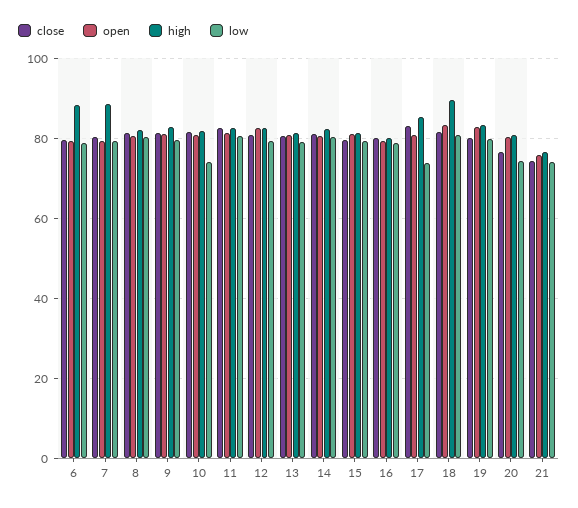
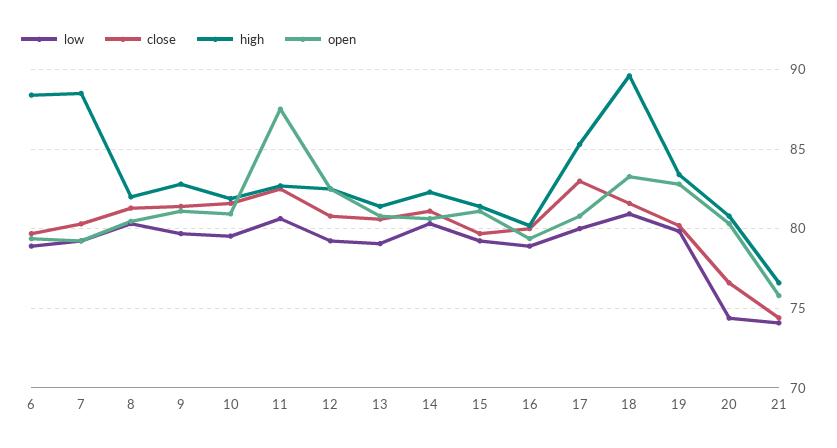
  {
    "close": {
      "6": 79.5,
      "7": 80.5,
      "8": 81.5,
      "9": 81.5,
      "10": 81.5,
      "11": 82.5,
      "12": 81,
      "13": 80.5,
      "14": 81,
      "15": 79.5,
      "16": 80,
      "17": 83,
      "18": 81.5,
      "19": 80,
      "20": 76.5,
      "21": 74.5
    },
    "open": {
      "6": 79.5,
      "7": 79,
      "8": 80.5,
      "9": 81,
      "10": 81,
-     "11": 82,
+     "11": 87.5,
      "12": 82.5,
      "13": 81,
      "14": 80.5,
      "15": 81,
      "16": 79.5,
      "17": 81,
      "18": 83.5,
      "19": 83,
      "20": 80.5,
      "21": 76
    },
    "high": {
      "6": 88.5,
      "7": 88.5,
      "8": 82,
      "9": 83,
      "10": 82,
      "11": 82.5,
      "12": 82.5,
      "13": 81.5,
      "14": 82.5,
      "15": 81.5,
      "16": 80,
      "17": 85.5,
      "18": 89.5,
      "19": 83.5,
      "20": 81,
      "21": 76.5
    },
    "low": {
      "6": 79,
      "7": 79,
      "8": 80.5,
      "9": 79.5,
-     "10": 74,
+     "10": 79.5,
      "11": 80.5,
      "12": 79,
      "13": 79,
      "14": 80.5,
      "15": 79,
      "16": 79,
-     "17": 74,
+     "17": 80,
      "18": 81,
      "19": 80,
      "20": 74.5,
      "21": 74
    }
  }

